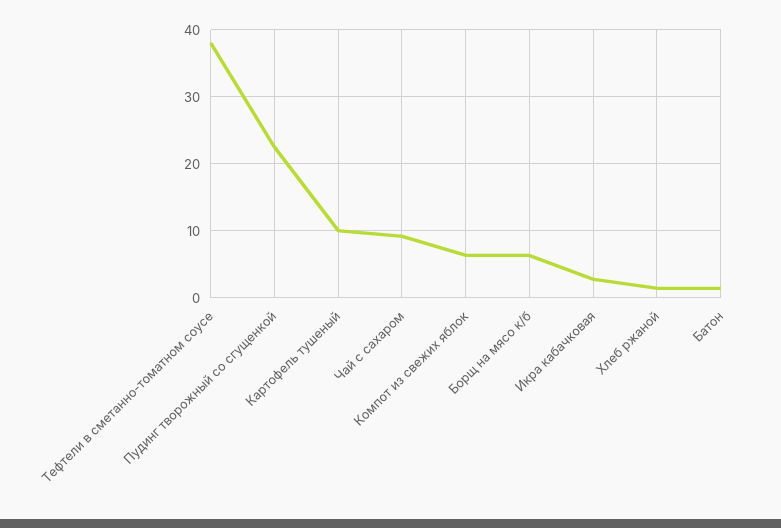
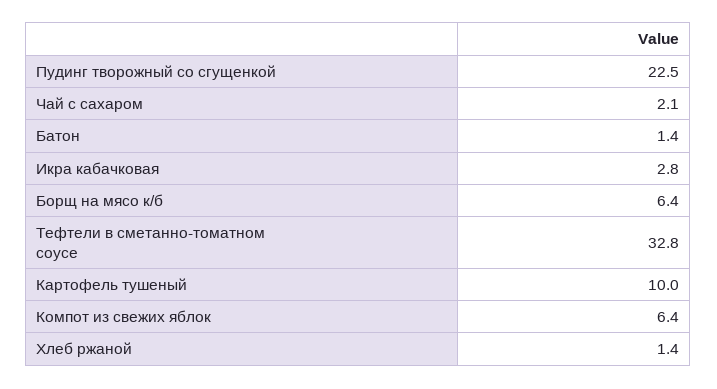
  {
-   "Тефтели в сметанно-томатном соусе": 38,
+   "Тефтели в сметанно-томатном соусе": 32.8,
    "Пудинг творожный со сгущенкой": 22.5,
    "Картофель тушеный": 10,
-   "Чай с сахаром": 9,
+   "Чай с сахаром": 2.1,
    "Компот из свежих яблок": 6.4,
    "Борщ на мясо к/б": 6.4,
    "Икра кабачковая": 2.8,
    "Хлеб ржаной": 1.4,
    "Батон": 1.4
  }

